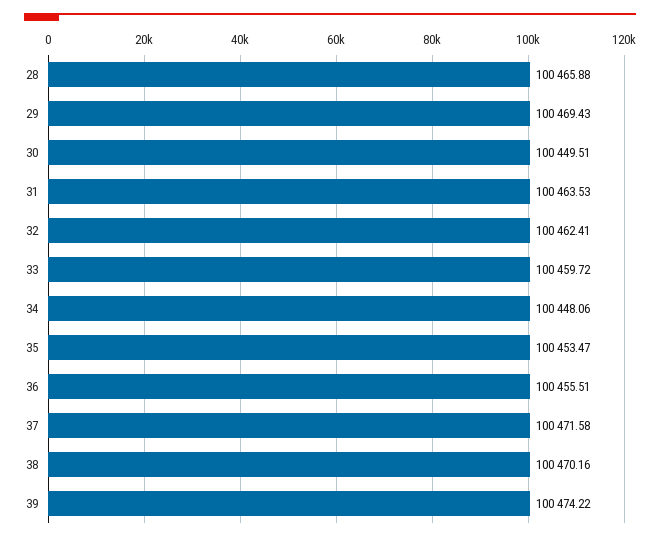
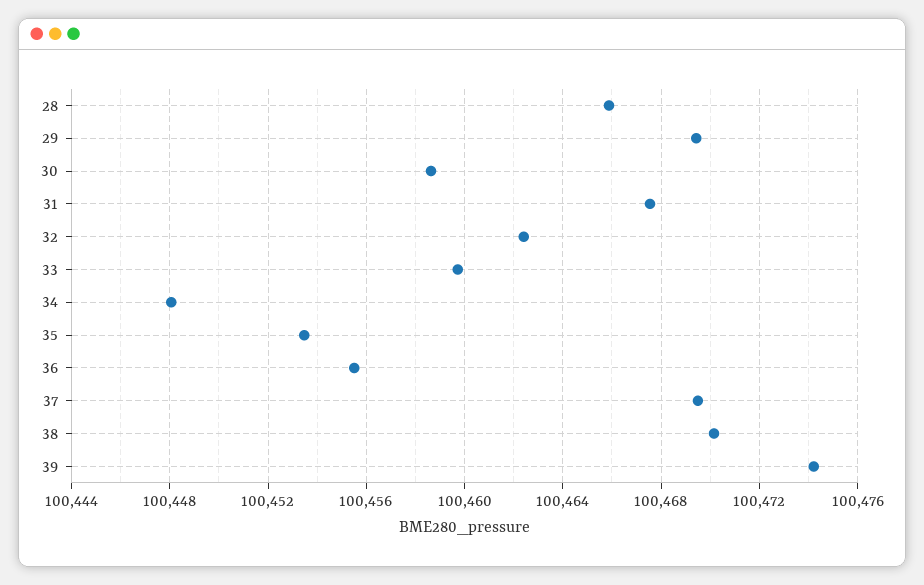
  {
    "28": 100465.88,
    "29": 100469.43,
-   "30": 100449.51,
+   "30": 100458.5,
-   "31": 100463.53,
+   "31": 100467.5,
    "32": 100462.41,
    "33": 100459.72,
    "34": 100448.06,
    "35": 100453.47,
    "36": 100455.51,
-   "37": 100471.58,
+   "37": 100469.5,
    "38": 100470.16,
    "39": 100474.22
  }

